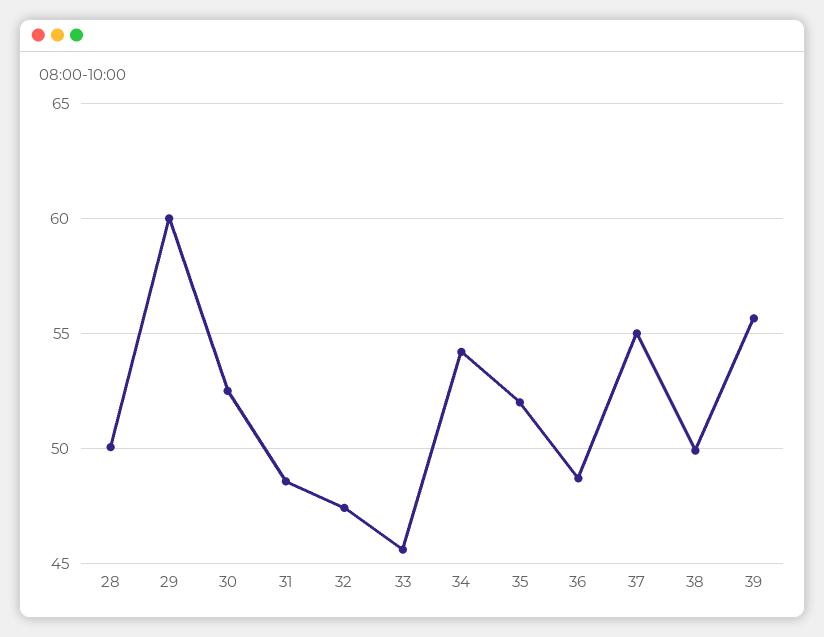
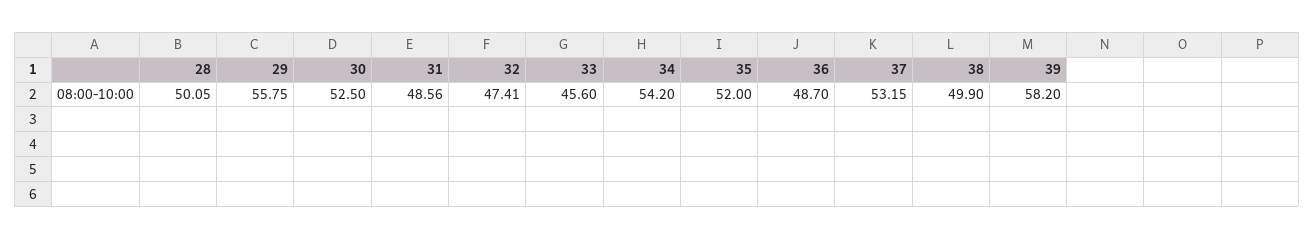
  {
    "28": 50.05,
-   "29": 60,
+   "29": 55.75,
    "30": 52.5,
    "31": 48.56,
    "32": 47.41,
    "33": 45.6,
    "34": 54.2,
    "35": 52,
    "36": 48.7,
-   "37": 55,
+   "37": 53.15,
    "38": 49.9,
-   "39": 55.5
+   "39": 58.2
  }

